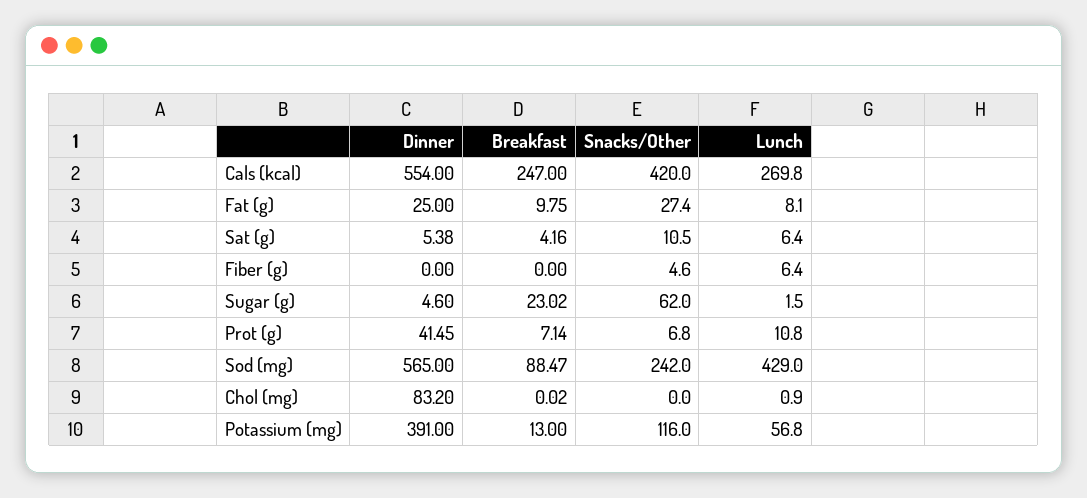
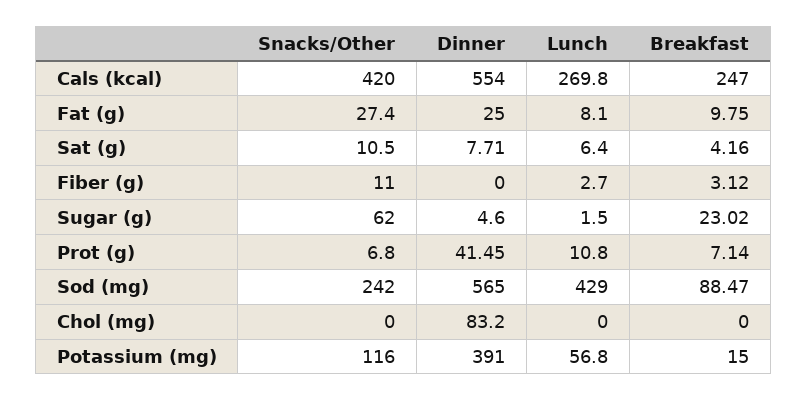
  {
    "Dinner": {
      "Cals (kcal)": 554,
      "Fat (g)": 25,
-     "Sat (g)": 5.38,
+     "Sat (g)": 7.71,
      "Fiber (g)": 0,
      "Sugar (g)": 4.6,
      "Prot (g)": 41.45,
      "Sod (mg)": 565,
      "Chol (mg)": 83.2,
      "Potassium (mg)": 391
    },
    "Breakfast": {
      "Cals (kcal)": 247,
      "Fat (g)": 9.75,
      "Sat (g)": 4.16,
-     "Fiber (g)": 0,
+     "Fiber (g)": 3.12,
      "Sugar (g)": 23.02,
      "Prot (g)": 7.14,
      "Sod (mg)": 88.47,
-     "Chol (mg)": 0.02,
+     "Chol (mg)": 0,
-     "Potassium (mg)": 13
+     "Potassium (mg)": 15
    },
    "Snacks/Other": {
      "Cals (kcal)": 420,
      "Fat (g)": 27.4,
      "Sat (g)": 10.5,
-     "Fiber (g)": 4.6,
+     "Fiber (g)": 11,
      "Sugar (g)": 62,
      "Prot (g)": 6.8,
      "Sod (mg)": 242,
      "Chol (mg)": 0,
      "Potassium (mg)": 116
    },
    "Lunch": {
      "Cals (kcal)": 269.8,
      "Fat (g)": 8.1,
      "Sat (g)": 6.4,
-     "Fiber (g)": 6.4,
+     "Fiber (g)": 2.7,
      "Sugar (g)": 1.5,
      "Prot (g)": 10.8,
      "Sod (mg)": 429,
-     "Chol (mg)": 0.9,
+     "Chol (mg)": 0,
      "Potassium (mg)": 56.8
    }
  }

